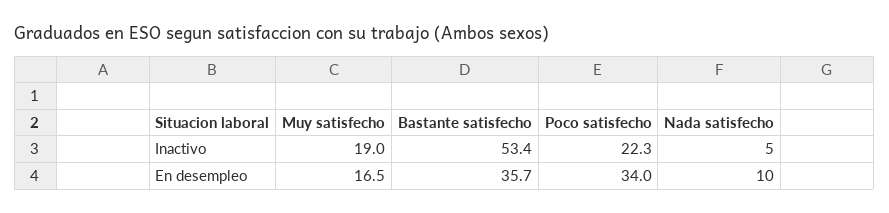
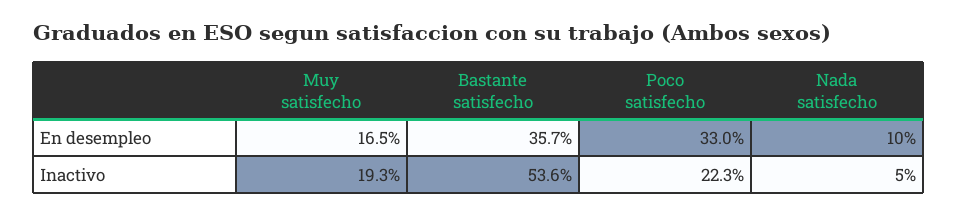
  {
    "Muy satisfecho": {
-     "Inactivo": 19,
+     "Inactivo": 19.3,
      "En desempleo": 16.5
    },
    "Bastante satisfecho": {
-     "Inactivo": 53.4,
+     "Inactivo": 53.6,
      "En desempleo": 35.7
    },
    "Poco satisfecho": {
      "Inactivo": 22.3,
-     "En desempleo": 34
+     "En desempleo": 33
    },
    "Nada satisfecho": {
      "Inactivo": 5,
      "En desempleo": 10
    }
  }

